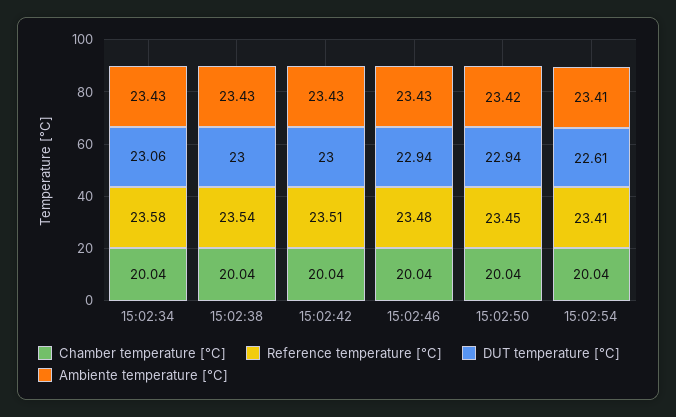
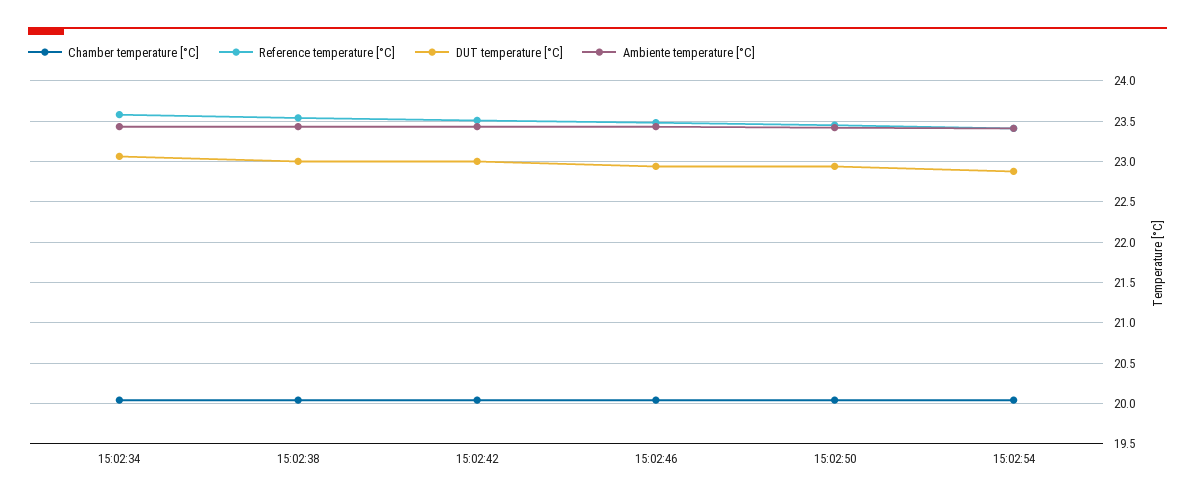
  {
    "Chamber temperature [°C]": {
      "15:02:34": 20.04,
      "15:02:38": 20.04,
      "15:02:42": 20.04,
      "15:02:46": 20.04,
      "15:02:50": 20.04,
      "15:02:54": 20.04
    },
    "Reference temperature [°C]": {
      "15:02:34": 23.58,
      "15:02:38": 23.54,
      "15:02:42": 23.51,
      "15:02:46": 23.48,
      "15:02:50": 23.45,
      "15:02:54": 23.41
    },
    "DUT temperature [°C]": {
      "15:02:34": 23.06,
      "15:02:38": 23,
      "15:02:42": 23,
      "15:02:46": 22.94,
      "15:02:50": 22.94,
-     "15:02:54": 22.61
+     "15:02:54": 22.9
    },
    "Ambiente temperature [°C]": {
      "15:02:34": 23.43,
      "15:02:38": 23.43,
      "15:02:42": 23.43,
      "15:02:46": 23.43,
      "15:02:50": 23.42,
      "15:02:54": 23.41
    }
  }

